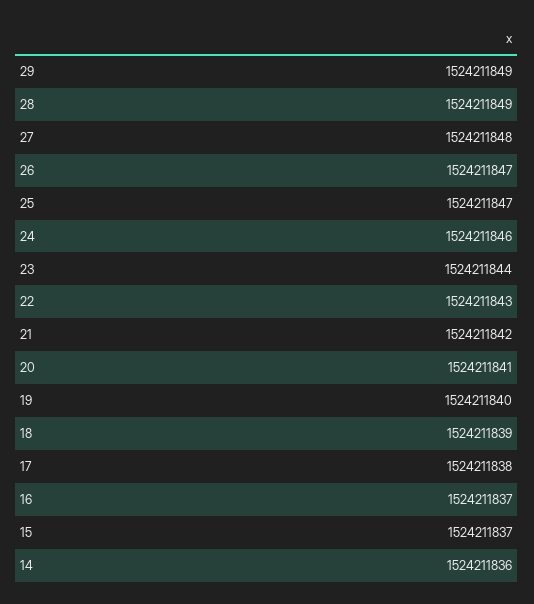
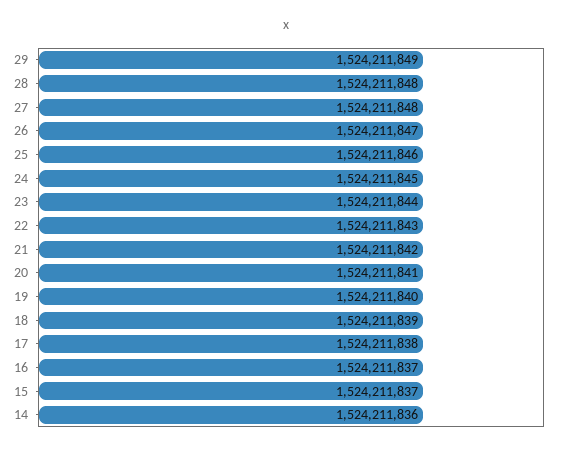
  {
    "29": 1524211849,
-   "28": 1524211849,
+   "28": 1524211848,
    "27": 1524211848,
    "26": 1524211847,
-   "25": 1524211847,
+   "25": 1524211846,
-   "24": 1524211846,
+   "24": 1524211845,
    "23": 1524211844,
    "22": 1524211843,
    "21": 1524211842,
    "20": 1524211841,
    "19": 1524211840,
    "18": 1524211839,
    "17": 1524211838,
    "16": 1524211837,
    "15": 1524211837,
    "14": 1524211836
  }

